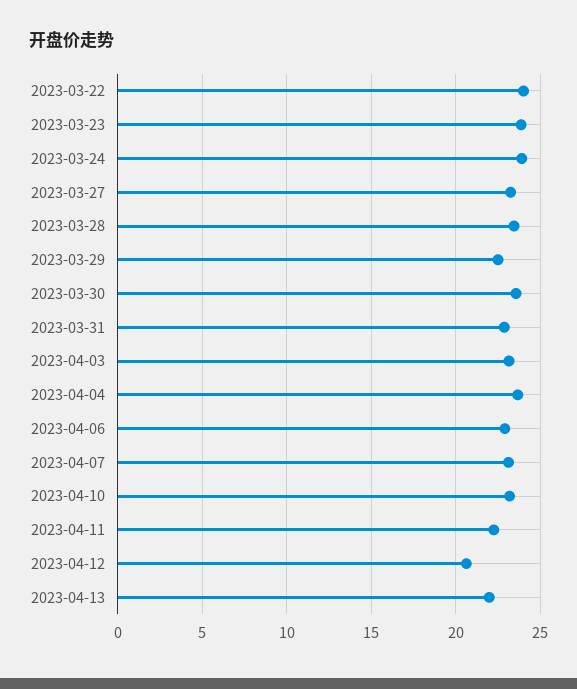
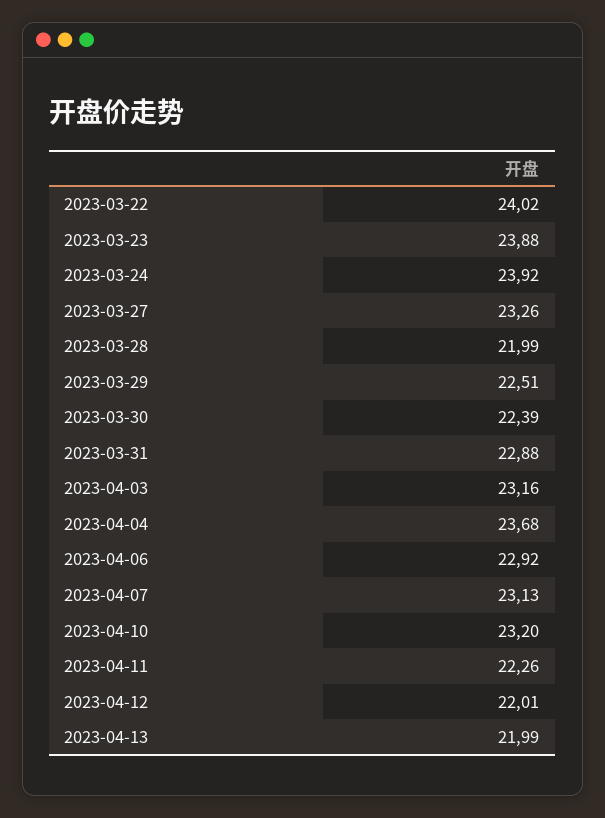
  {
    "2023-03-22": 24.02,
    "2023-03-23": 23.88,
    "2023-03-24": 23.92,
    "2023-03-27": 23.26,
-   "2023-03-28": 23.5,
+   "2023-03-28": 21.99,
    "2023-03-29": 22.51,
-   "2023-03-30": 23.5,
+   "2023-03-30": 22.39,
    "2023-03-31": 22.88,
    "2023-04-03": 23.16,
    "2023-04-04": 23.68,
    "2023-04-06": 22.92,
    "2023-04-07": 23.13,
    "2023-04-10": 23.2,
    "2023-04-11": 22.26,
-   "2023-04-12": 20.5,
+   "2023-04-12": 22.01,
    "2023-04-13": 21.99
  }

